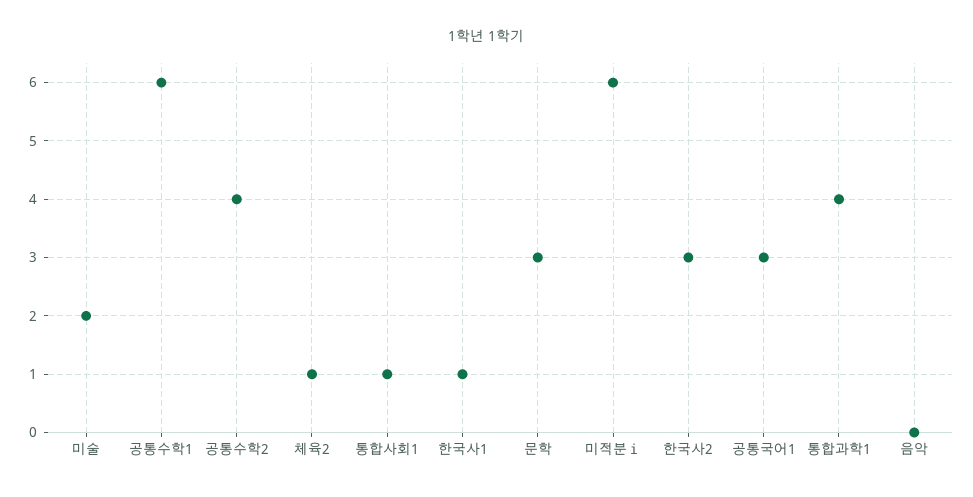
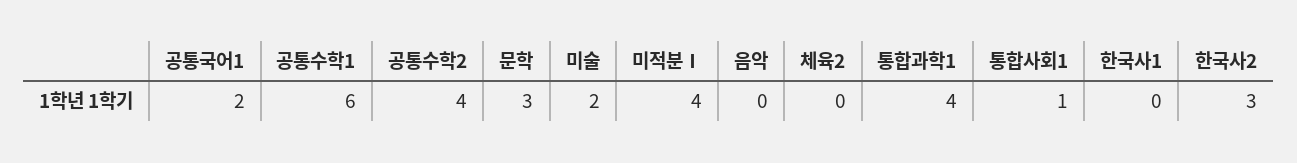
  {
    "미술": 2,
    "공통수학1": 6,
    "공통수학2": 4,
-   "체육2": 1,
+   "체육2": 0,
    "통합사회1": 1,
-   "한국사1": 1,
+   "한국사1": 0,
    "문학": 3,
-   "미적분ⅰ": 6,
+   "미적분ⅰ": 4,
    "한국사2": 3,
-   "공통국어1": 3,
+   "공통국어1": 2,
    "통합과학1": 4,
    "음악": 0
  }

